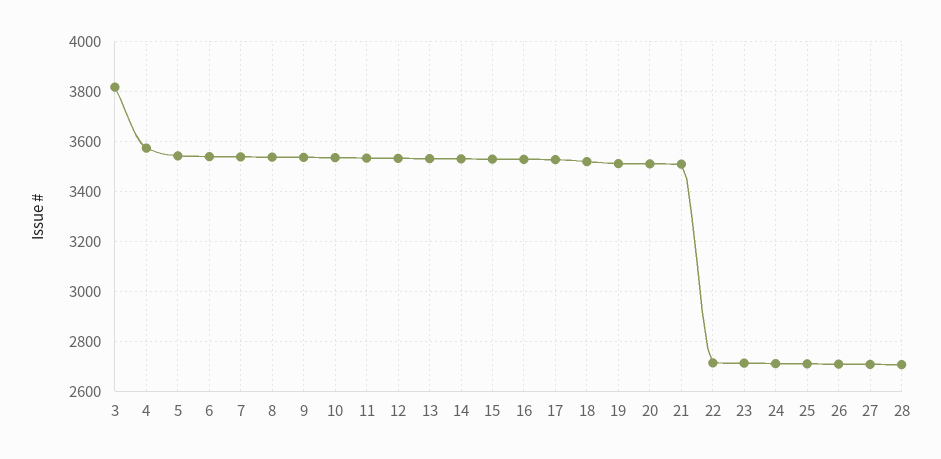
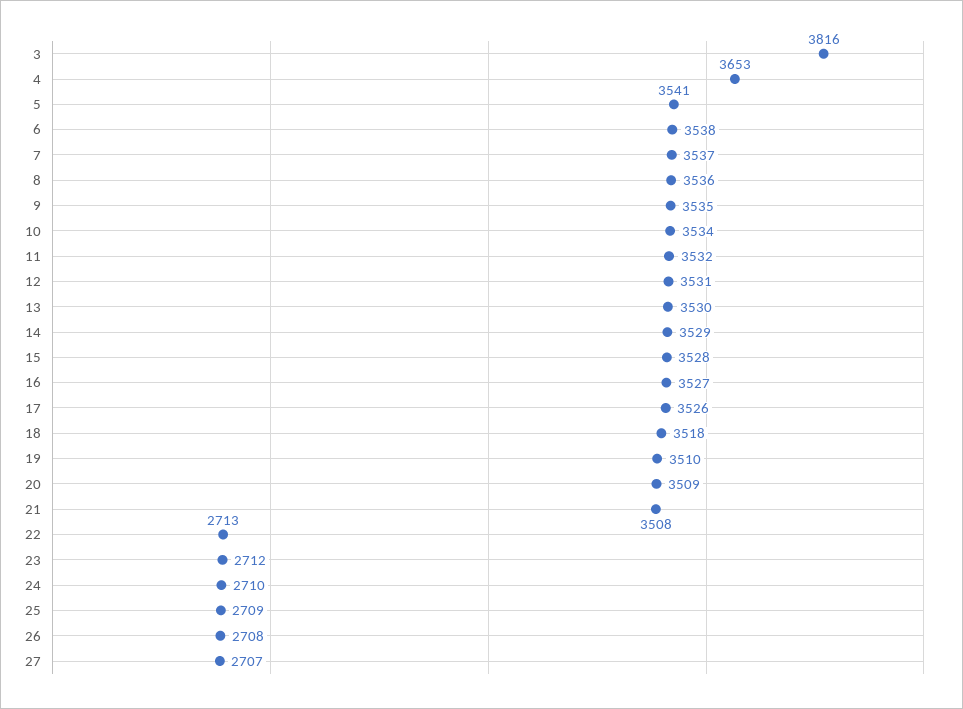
  {
    "3": 3816,
-   "4": 3575,
+   "4": 3653,
    "5": 3541,
    "6": 3538,
    "7": 3537,
    "8": 3536,
    "9": 3535,
    "10": 3534,
    "11": 3532,
    "12": 3531,
    "13": 3530,
    "14": 3529,
    "15": 3528,
    "16": 3527,
    "17": 3526,
    "18": 3518,
    "19": 3510,
    "20": 3509,
    "21": 3508,
    "22": 2713,
    "23": 2712,
    "24": 2710,
    "25": 2709,
    "26": 2708,
-   "27": 2707,
+   "27": 2707
-   "28": 2700
  }

